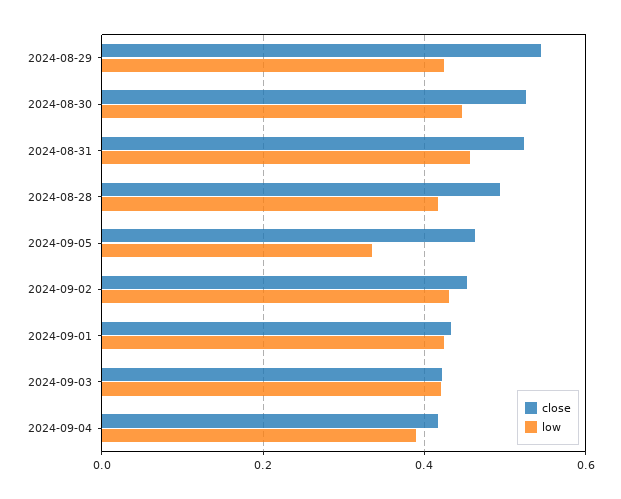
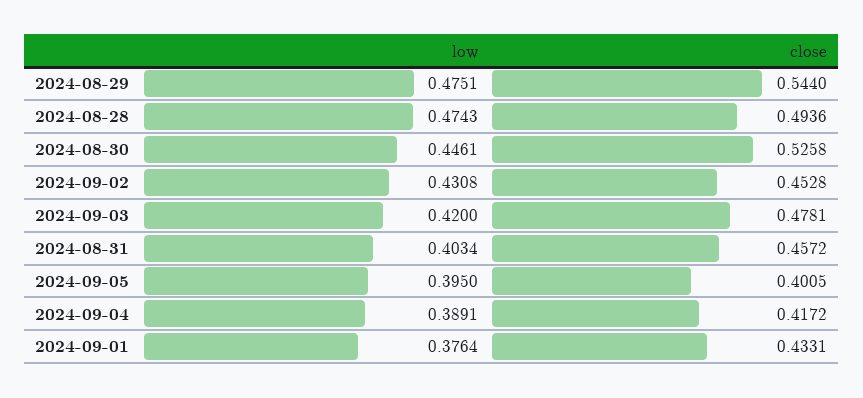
  {
    "close": {
      "2024-08-29": 0.544,
      "2024-08-30": 0.5258,
-     "2024-08-31": 0.52,
+     "2024-08-31": 0.4572,
      "2024-08-28": 0.4936,
-     "2024-09-05": 0.46,
+     "2024-09-05": 0.4005,
      "2024-09-02": 0.4528,
      "2024-09-01": 0.4331,
-     "2024-09-03": 0.42,
+     "2024-09-03": 0.4781,
      "2024-09-04": 0.4172
    },
    "low": {
-     "2024-08-29": 0.42,
+     "2024-08-29": 0.4751,
      "2024-08-30": 0.4461,
-     "2024-08-31": 0.46,
+     "2024-08-31": 0.4034,
-     "2024-08-28": 0.42,
+     "2024-08-28": 0.4743,
-     "2024-09-05": 0.34,
+     "2024-09-05": 0.395,
      "2024-09-02": 0.4308,
-     "2024-09-01": 0.42,
+     "2024-09-01": 0.3764,
      "2024-09-03": 0.42,
      "2024-09-04": 0.3891
    }
  }

